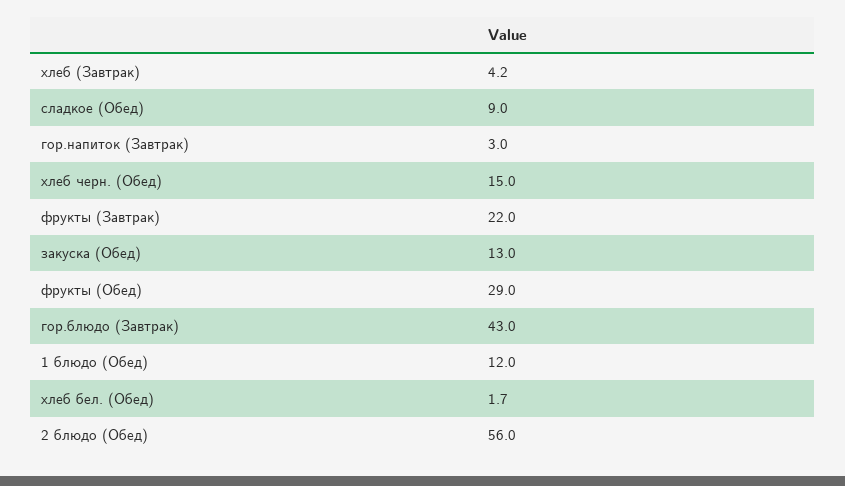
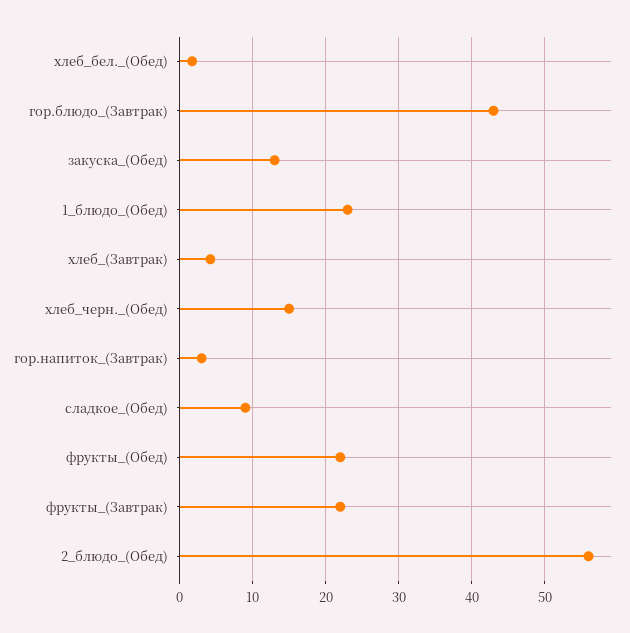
  {
    "хлеб (Завтрак)": 4.2,
    "сладкое (Обед)": 9,
    "гор.напиток (Завтрак)": 3,
    "хлеб черн. (Обед)": 15,
    "фрукты (Завтрак)": 22,
    "закуска (Обед)": 13,
-   "фрукты (Обед)": 29,
+   "фрукты (Обед)": 22,
    "гор.блюдо (Завтрак)": 43,
-   "1 блюдо (Обед)": 12,
+   "1 блюдо (Обед)": 23,
    "хлеб бел. (Обед)": 1.7,
    "2 блюдо (Обед)": 56
  }

